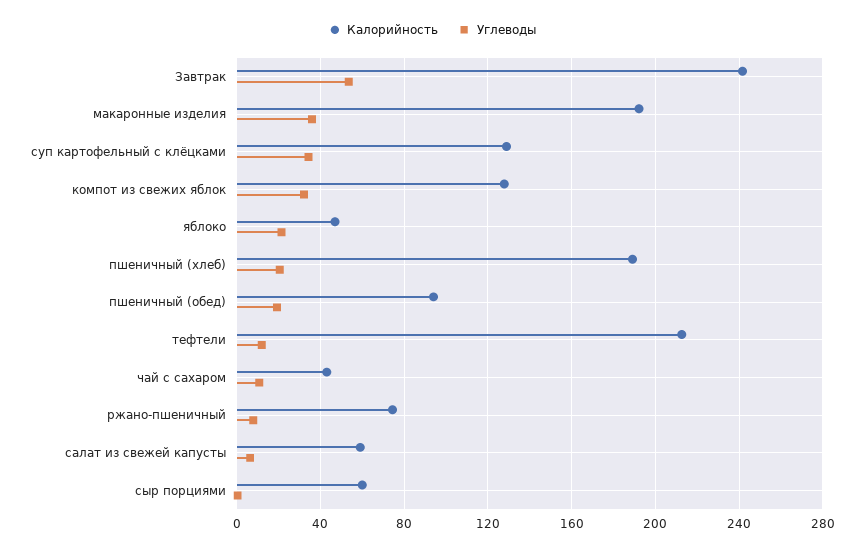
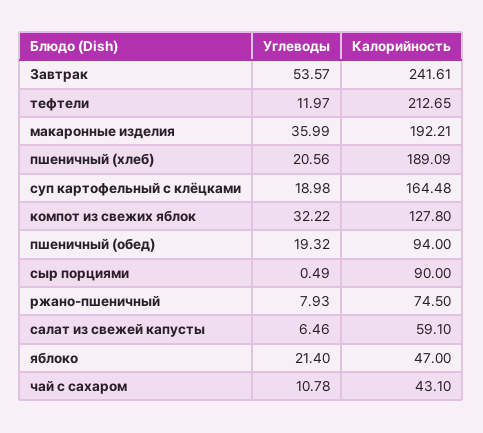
  {
    "Калорийность": {
      "Завтрак": 241.61,
      "макаронные изделия": 192.21,
-     "суп картофельный с клёцками": 130,
+     "суп картофельный с клёцками": 164.48,
      "компот из свежих яблок": 127.8,
      "яблоко": 47,
      "пшеничный (хлеб)": 189.09,
      "пшеничный (обед)": 94,
      "тефтели": 212.65,
      "чай с сахаром": 43.1,
      "ржано-пшеничный": 74.5,
      "салат из свежей капусты": 59.1,
-     "сыр порциями": 60
+     "сыр порциями": 90
    },
    "Углеводы": {
      "Завтрак": 53.57,
      "макаронные изделия": 35.99,
-     "суп картофельный с клёцками": 35,
+     "суп картофельный с клёцками": 18.98,
      "компот из свежих яблок": 32.22,
      "яблоко": 21.4,
      "пшеничный (хлеб)": 20.56,
      "пшеничный (обед)": 19.32,
      "тефтели": 11.97,
      "чай с сахаром": 10.78,
      "ржано-пшеничный": 7.93,
      "салат из свежей капусты": 6.46,
      "сыр порциями": 0.49
    }
  }

